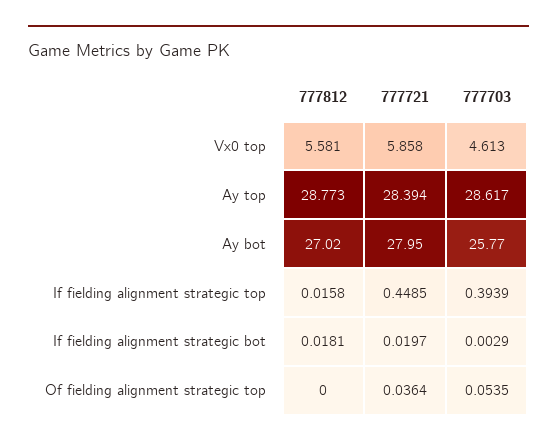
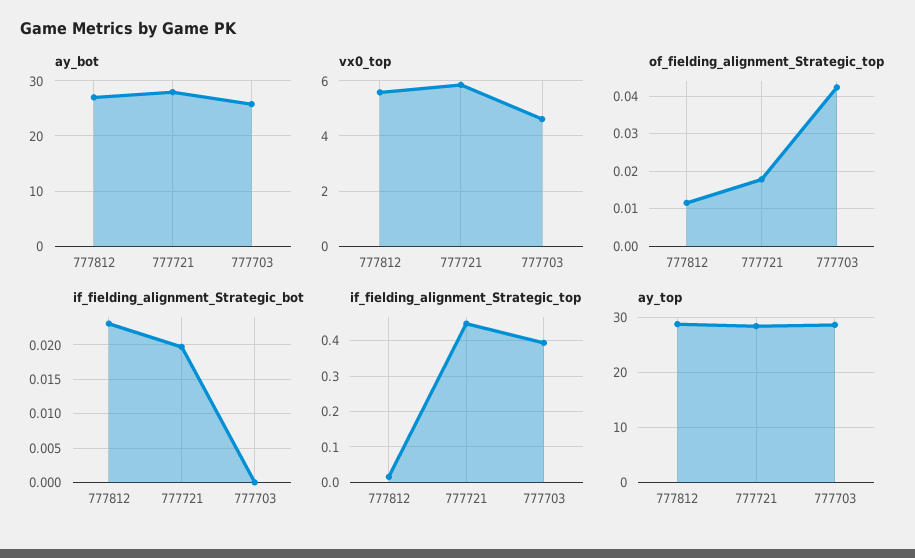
  {
    "Vx0 top": {
      "777812": 5.581,
      "777721": 5.858,
      "777703": 4.613
    },
    "Ay top": {
      "777812": 28.773,
      "777721": 28.394,
      "777703": 28.617
    },
    "Ay bot": {
      "777812": 27.02,
      "777721": 27.95,
      "777703": 25.77
    },
    "If fielding alignment strategic top": {
      "777812": 0.0158,
      "777721": 0.4485,
      "777703": 0.3939
    },
    "If fielding alignment strategic bot": {
-     "777812": 0.0181,
+     "777812": 0.023,
      "777721": 0.0197,
-     "777703": 0.0029
+     "777703": 0
    },
    "Of fielding alignment strategic top": {
-     "777812": 0,
+     "777812": 0.012,
-     "777721": 0.0364,
+     "777721": 0.018,
-     "777703": 0.0535
+     "777703": 0.042
    }
  }

